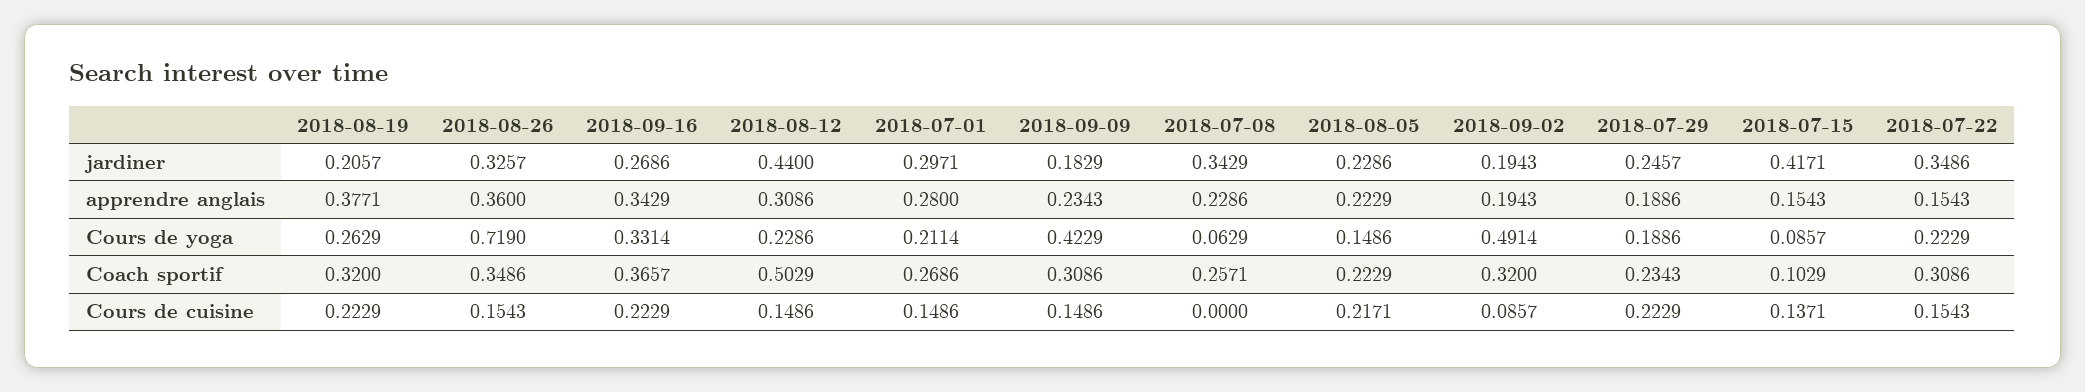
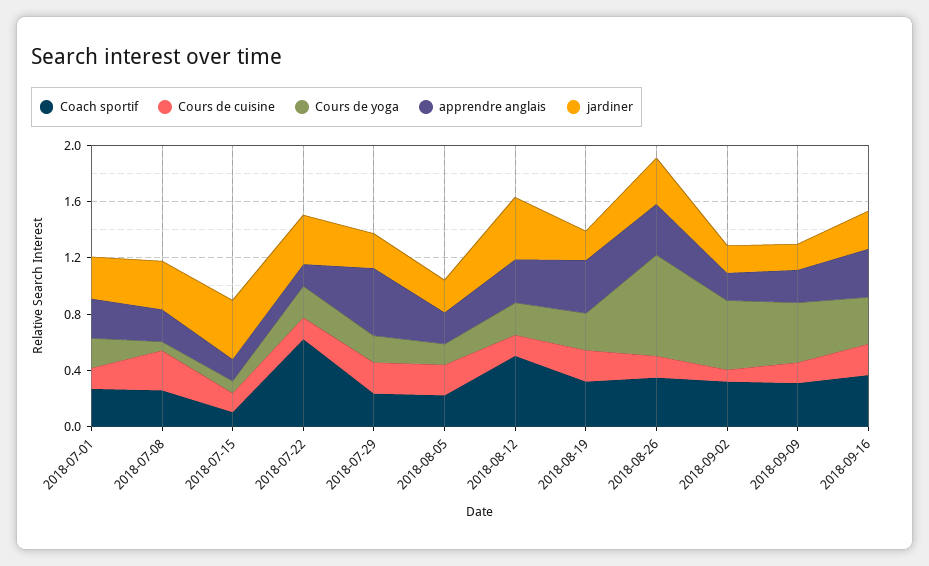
  {
    "jardiner": {
      "2018-08-19": 0.2057,
      "2018-08-26": 0.3257,
      "2018-09-16": 0.2686,
      "2018-08-12": 0.44,
      "2018-07-01": 0.2971,
      "2018-09-09": 0.1829,
      "2018-07-08": 0.3429,
      "2018-08-05": 0.2286,
      "2018-09-02": 0.1943,
      "2018-07-29": 0.2457,
      "2018-07-15": 0.4171,
      "2018-07-22": 0.3486
    },
    "apprendre anglais": {
      "2018-08-19": 0.3771,
      "2018-08-26": 0.36,
      "2018-09-16": 0.3429,
      "2018-08-12": 0.3086,
      "2018-07-01": 0.28,
      "2018-09-09": 0.2343,
      "2018-07-08": 0.2286,
      "2018-08-05": 0.2229,
      "2018-09-02": 0.1943,
-     "2018-07-29": 0.1886,
+     "2018-07-29": 0.5,
      "2018-07-15": 0.1543,
      "2018-07-22": 0.1543
    },
    "Cours de yoga": {
      "2018-08-19": 0.2629,
      "2018-08-26": 0.719,
      "2018-09-16": 0.3314,
      "2018-08-12": 0.2286,
      "2018-07-01": 0.2114,
      "2018-09-09": 0.4229,
      "2018-07-08": 0.0629,
      "2018-08-05": 0.1486,
      "2018-09-02": 0.4914,
      "2018-07-29": 0.1886,
      "2018-07-15": 0.0857,
      "2018-07-22": 0.2229
    },
    "Coach sportif": {
      "2018-08-19": 0.32,
      "2018-08-26": 0.3486,
      "2018-09-16": 0.3657,
      "2018-08-12": 0.5029,
      "2018-07-01": 0.2686,
      "2018-09-09": 0.3086,
      "2018-07-08": 0.2571,
      "2018-08-05": 0.2229,
      "2018-09-02": 0.32,
      "2018-07-29": 0.2343,
      "2018-07-15": 0.1029,
-     "2018-07-22": 0.3086
+     "2018-07-22": 0.6
    },
    "Cours de cuisine": {
      "2018-08-19": 0.2229,
      "2018-08-26": 0.1543,
      "2018-09-16": 0.2229,
      "2018-08-12": 0.1486,
      "2018-07-01": 0.1486,
      "2018-09-09": 0.1486,
-     "2018-07-08": 0,
+     "2018-07-08": 0.3,
      "2018-08-05": 0.2171,
      "2018-09-02": 0.0857,
      "2018-07-29": 0.2229,
      "2018-07-15": 0.1371,
      "2018-07-22": 0.1543
    }
  }

